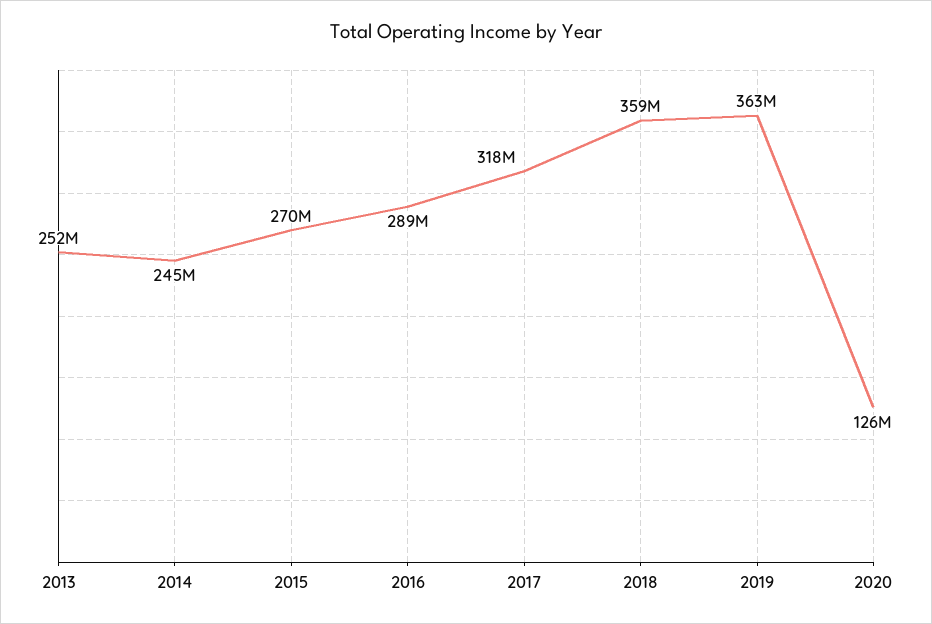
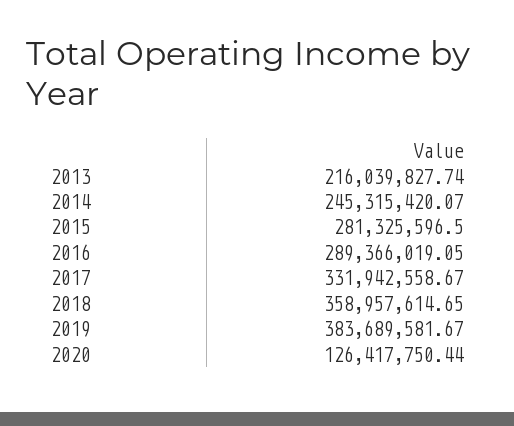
  {
-   "2013": 252000000,
+   "2013": 216039827.74,
    "2014": 245315420.07,
-   "2015": 270000000,
+   "2015": 281325596.5,
    "2016": 289366019.05,
-   "2017": 318000000,
+   "2017": 331942558.67,
    "2018": 358957614.65,
-   "2019": 363000000,
+   "2019": 383689581.67,
    "2020": 126417750.44
  }

